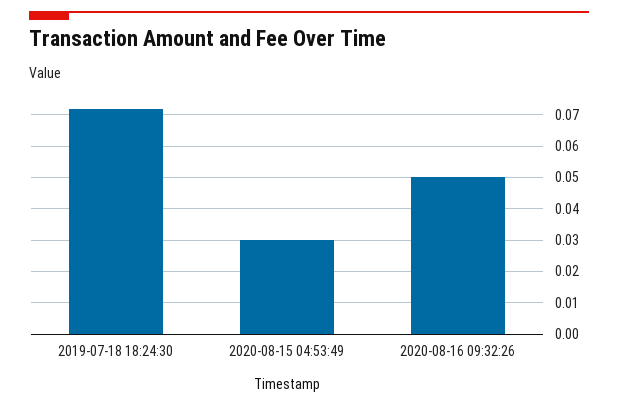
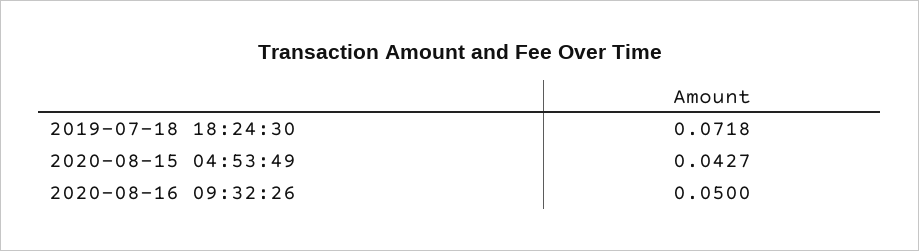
  {
    "2019-07-18 18:24:30": 0.0718,
-   "2020-08-15 04:53:49": 0.03,
+   "2020-08-15 04:53:49": 0.0427,
    "2020-08-16 09:32:26": 0.05
  }

